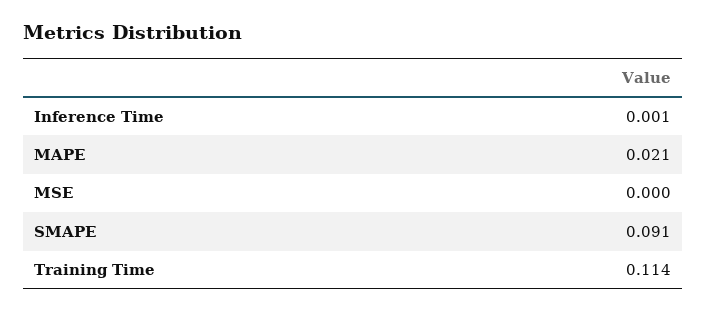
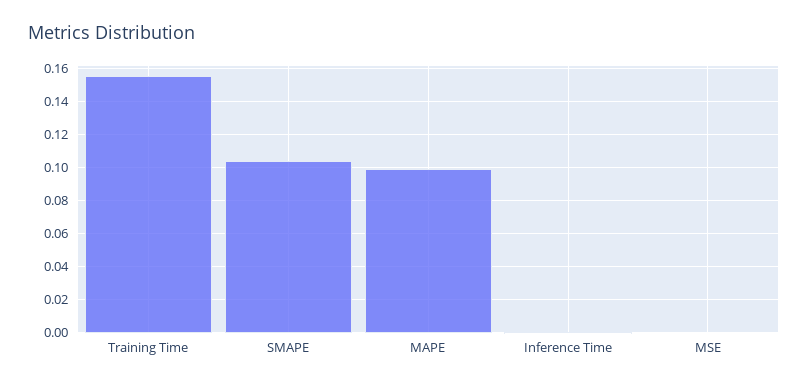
  {
    "Inference Time": 0.001,
-   "MAPE": 0.021,
+   "MAPE": 0.1,
    "MSE": 0,
-   "SMAPE": 0.091,
+   "SMAPE": 0.105,
-   "Training Time": 0.114
+   "Training Time": 0.155
  }

